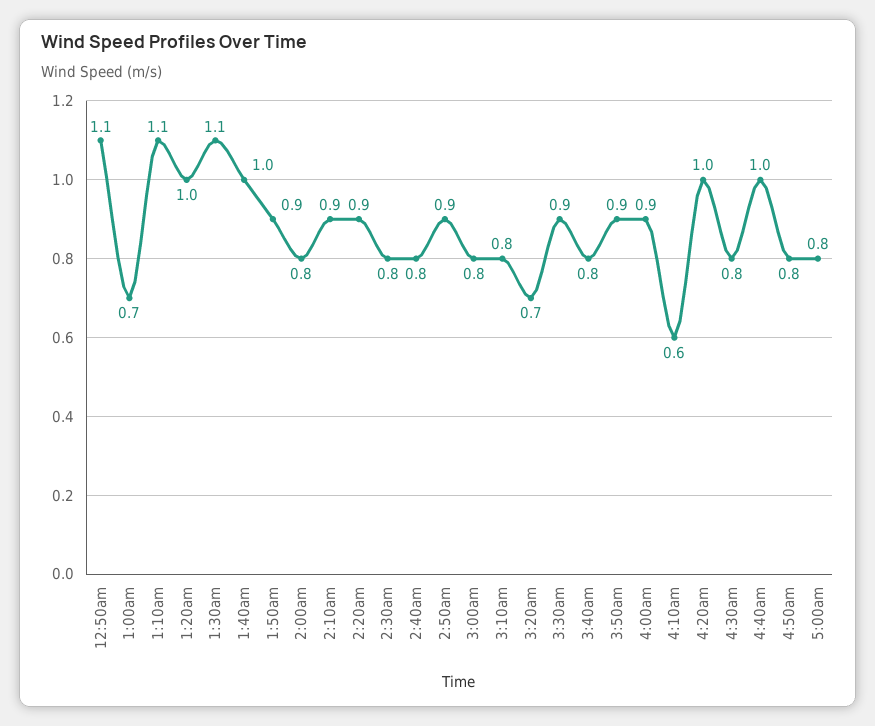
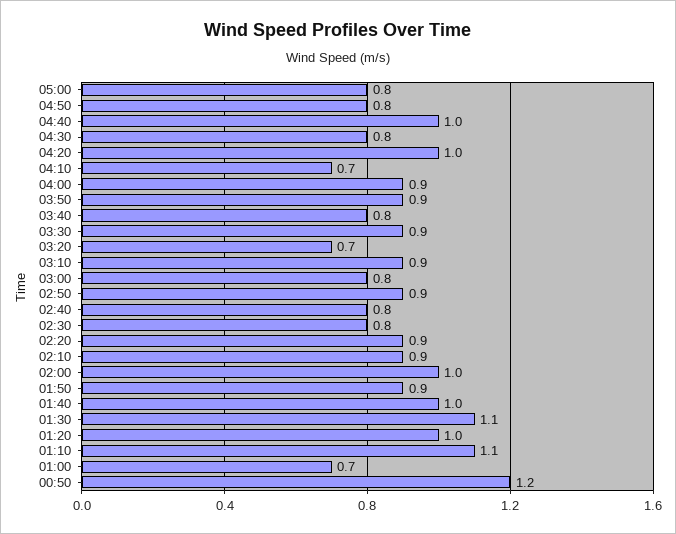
  {
-   "12:50am": 1.1,
+   "12:50am": 1.2,
    "1:00am": 0.7,
    "1:10am": 1.1,
    "1:20am": 1,
    "1:30am": 1.1,
    "1:40am": 1,
    "1:50am": 0.9,
-   "2:00am": 0.8,
+   "2:00am": 1,
    "2:10am": 0.9,
    "2:20am": 0.9,
    "2:30am": 0.8,
    "2:40am": 0.8,
    "2:50am": 0.9,
    "3:00am": 0.8,
-   "3:10am": 0.8,
+   "3:10am": 0.9,
    "3:20am": 0.7,
    "3:30am": 0.9,
    "3:40am": 0.8,
    "3:50am": 0.9,
    "4:00am": 0.9,
-   "4:10am": 0.6,
+   "4:10am": 0.7,
    "4:20am": 1,
    "4:30am": 0.8,
    "4:40am": 1,
    "4:50am": 0.8,
    "5:00am": 0.8
  }

